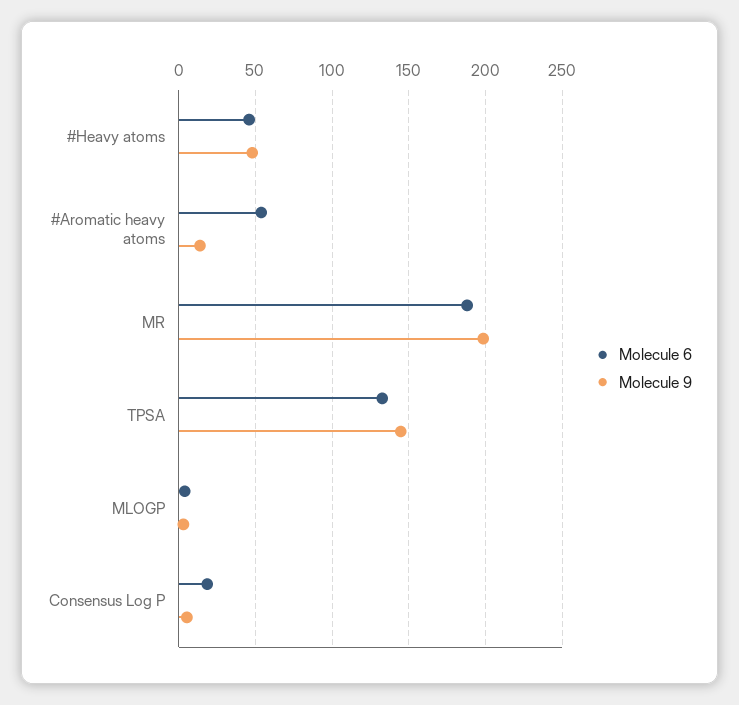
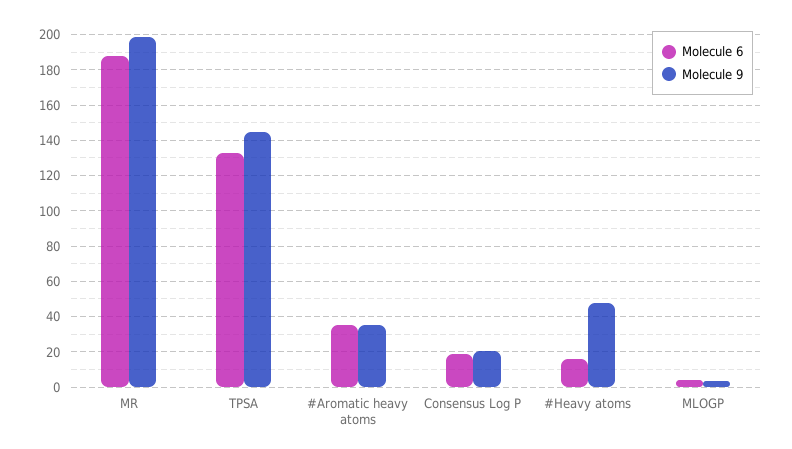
  {
    "Molecule 6": {
-     "#Heavy atoms": 45,
+     "#Heavy atoms": 15,
-     "#Aromatic heavy atoms": 55,
+     "#Aromatic heavy atoms": 35,
      "MR": 190,
      "TPSA": 135,
      "MLOGP": 5,
      "Consensus Log P": 20
    },
    "Molecule 9": {
      "#Heavy atoms": 50,
-     "#Aromatic heavy atoms": 15,
+     "#Aromatic heavy atoms": 35,
      "MR": 200,
      "TPSA": 145,
      "MLOGP": 5,
-     "Consensus Log P": 5
+     "Consensus Log P": 20
    }
  }

